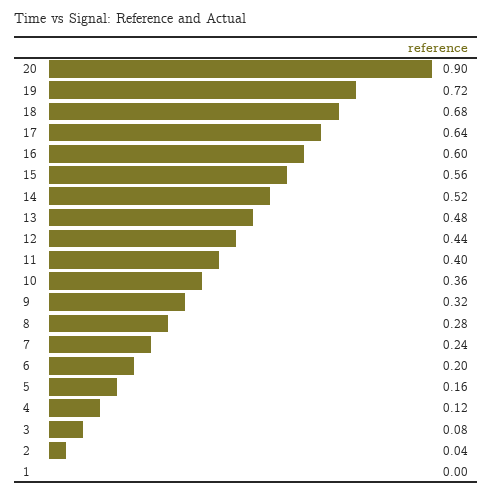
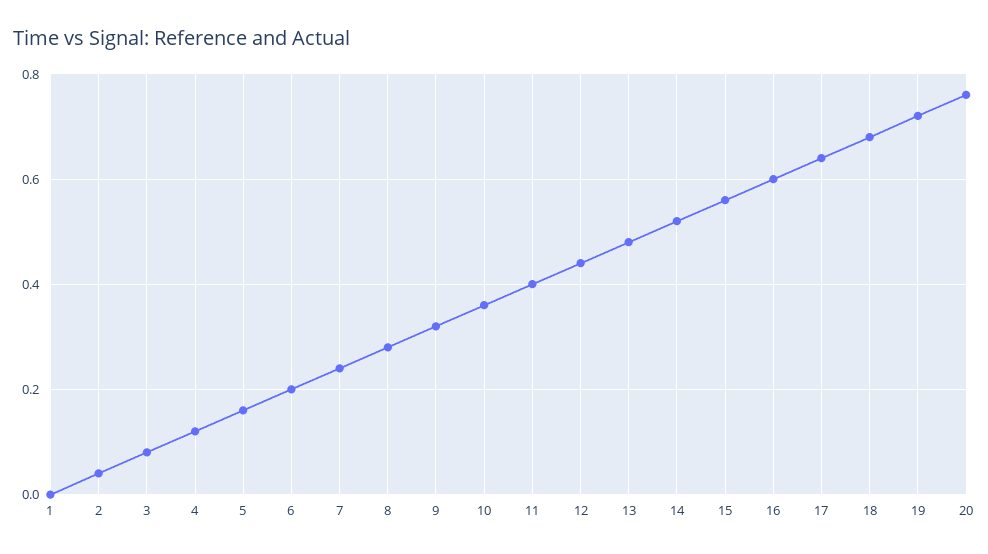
  {
-   "20": 0.9,
+   "20": 0.75,
    "19": 0.72,
    "18": 0.68,
    "17": 0.64,
    "16": 0.6,
    "15": 0.56,
    "14": 0.52,
    "13": 0.48,
    "12": 0.44,
    "11": 0.4,
    "10": 0.36,
    "9": 0.32,
    "8": 0.28,
    "7": 0.24,
    "6": 0.2,
    "5": 0.16,
    "4": 0.12,
    "3": 0.08,
    "2": 0.04,
    "1": 0
  }

